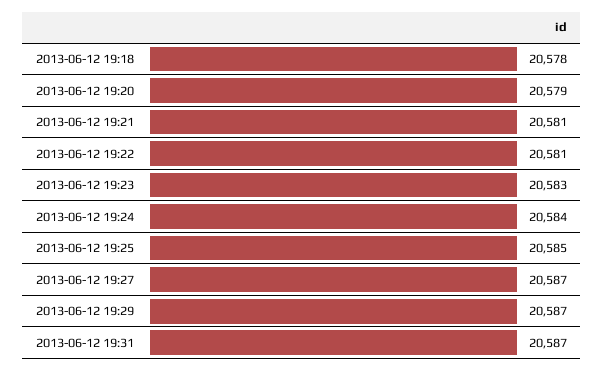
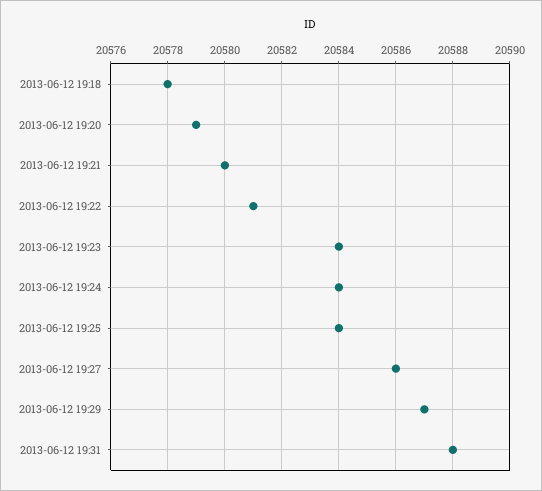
  {
    "2013-06-12 19:18": 20578,
    "2013-06-12 19:20": 20579,
-   "2013-06-12 19:21": 20581,
+   "2013-06-12 19:21": 20580,
    "2013-06-12 19:22": 20581,
-   "2013-06-12 19:23": 20583,
+   "2013-06-12 19:23": 20584,
    "2013-06-12 19:24": 20584,
-   "2013-06-12 19:25": 20585,
+   "2013-06-12 19:25": 20584,
-   "2013-06-12 19:27": 20587,
+   "2013-06-12 19:27": 20586,
    "2013-06-12 19:29": 20587,
-   "2013-06-12 19:31": 20587
+   "2013-06-12 19:31": 20588
  }

